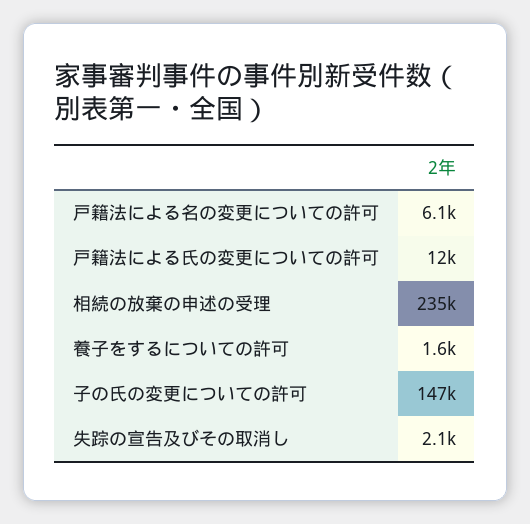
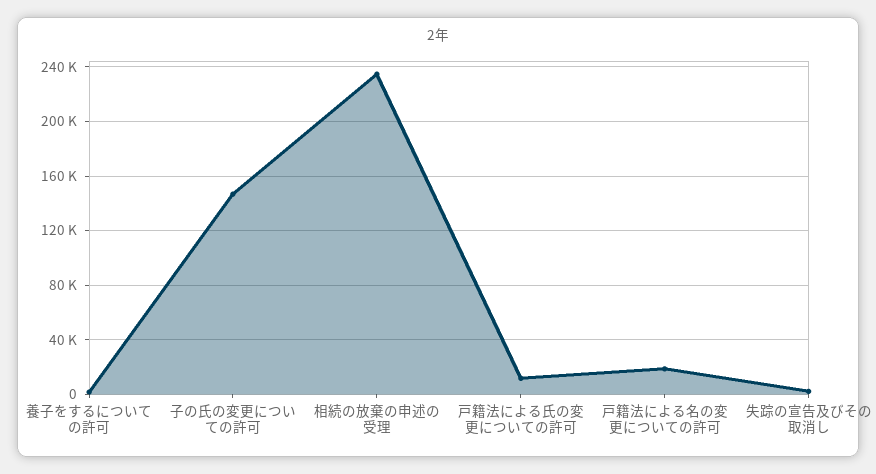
  {
-   "戸籍法による名の変更についての許可": 6100,
+   "戸籍法による名の変更についての許可": 20000,
    "戸籍法による氏の変更についての許可": 12000,
    "相続の放棄の申述の受理": 235000,
    "養子をするについての許可": 1600,
    "子の氏の変更についての許可": 147000,
    "失踪の宣告及びその取消し": 2100
  }

